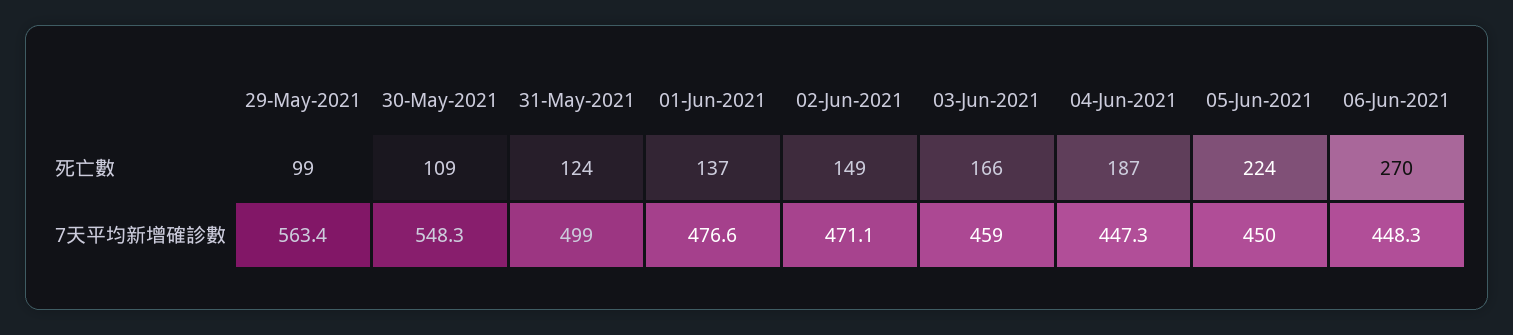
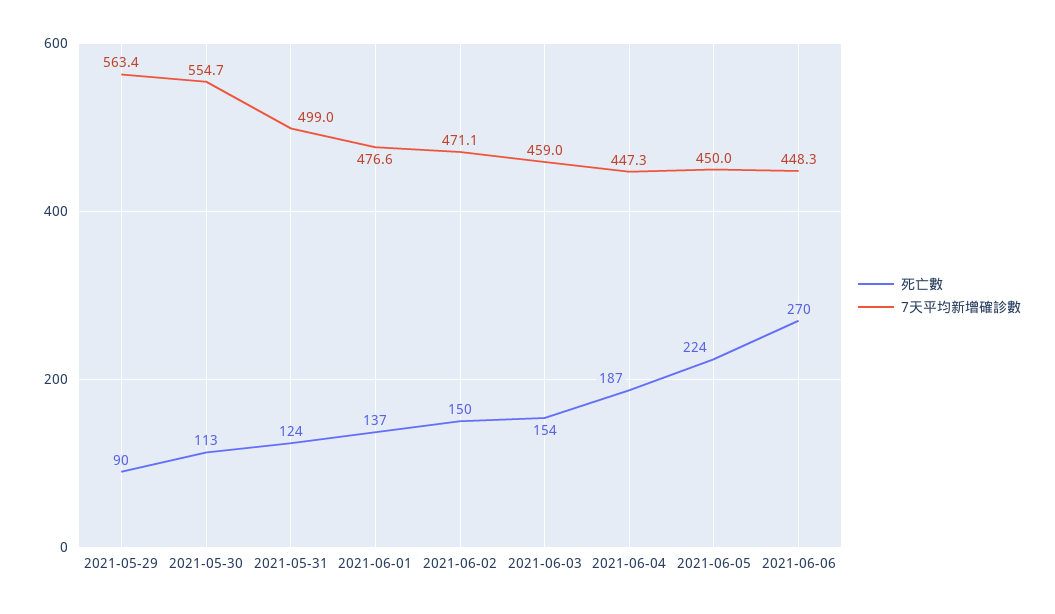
  {
    "死亡數": {
-     "29-May-2021": 99,
+     "29-May-2021": 90,
-     "30-May-2021": 109,
+     "30-May-2021": 113,
      "31-May-2021": 124,
      "01-Jun-2021": 137,
-     "02-Jun-2021": 149,
+     "02-Jun-2021": 150,
-     "03-Jun-2021": 166,
+     "03-Jun-2021": 154,
      "04-Jun-2021": 187,
      "05-Jun-2021": 224,
      "06-Jun-2021": 270
    },
    "7天平均新增確診數": {
      "29-May-2021": 563.4,
-     "30-May-2021": 548.3,
+     "30-May-2021": 554.7,
      "31-May-2021": 499,
      "01-Jun-2021": 476.6,
      "02-Jun-2021": 471.1,
      "03-Jun-2021": 459,
      "04-Jun-2021": 447.3,
      "05-Jun-2021": 450,
      "06-Jun-2021": 448.3
    }
  }

